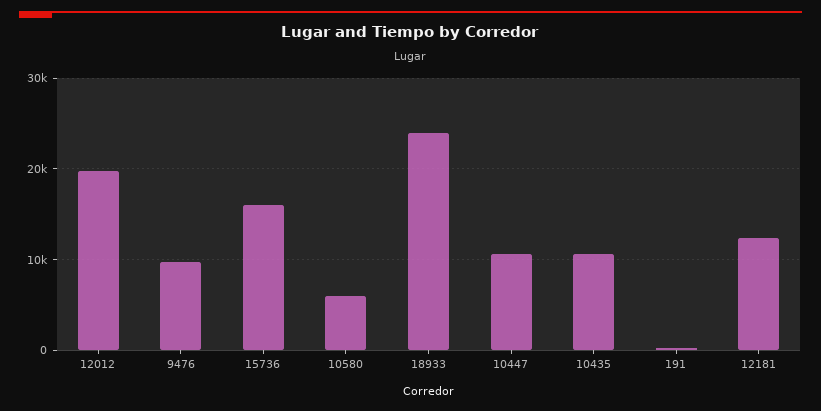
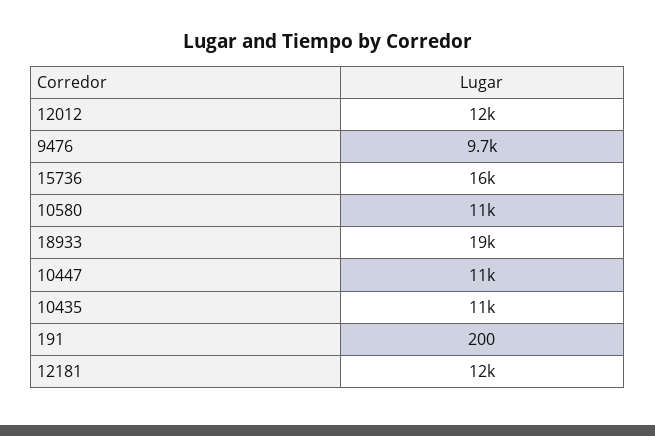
  {
-   "12012": 20000,
+   "12012": 12000,
    "9476": 9700,
    "15736": 16000,
-   "10580": 6000,
+   "10580": 11000,
-   "18933": 24000,
+   "18933": 19000,
    "10447": 11000,
    "10435": 11000,
    "191": 200,
    "12181": 12000
  }

